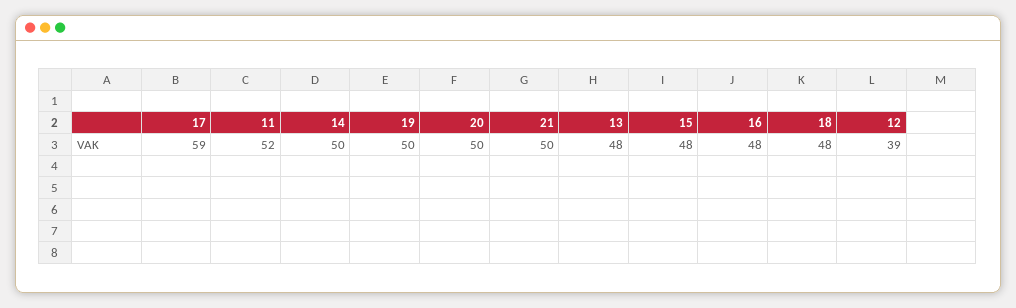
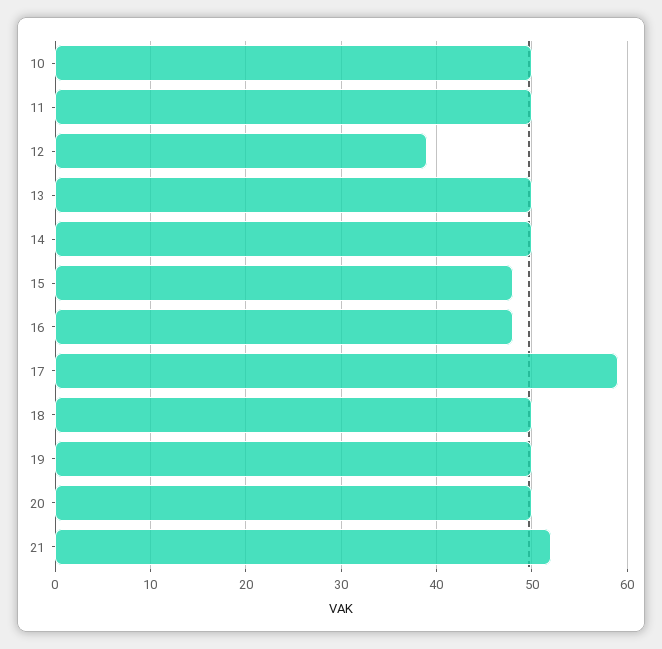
  {
    "17": 59,
-   "11": 52,
+   "11": 50,
    "14": 50,
    "19": 50,
    "20": 50,
-   "21": 50,
+   "21": 52,
-   "13": 48,
+   "13": 50,
    "15": 48,
    "16": 48,
-   "18": 48,
+   "18": 50,
-   "12": 39
+   "12": 39,
+   "10": 50
  }

